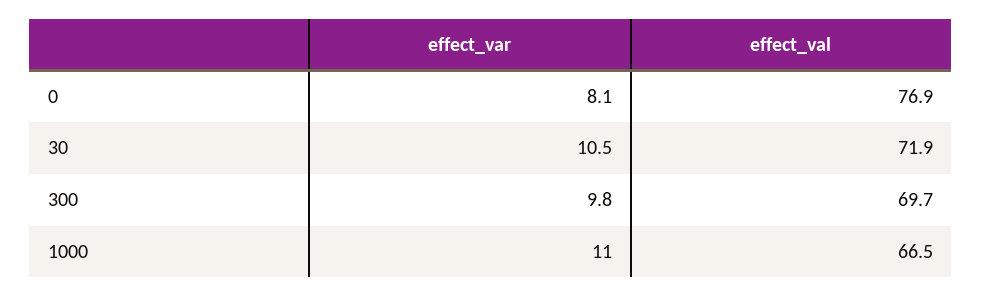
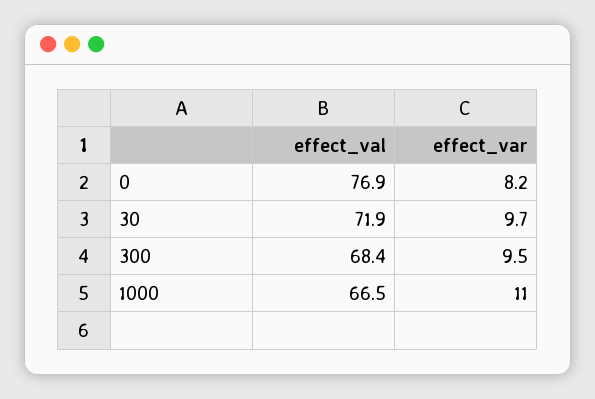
  {
    "effect_var": {
-     "0": 8.1,
+     "0": 8.2,
-     "30": 10.5,
+     "30": 9.7,
-     "300": 9.8,
+     "300": 9.5,
      "1000": 11
    },
    "effect_val": {
      "0": 76.9,
      "30": 71.9,
-     "300": 69.7,
+     "300": 68.4,
      "1000": 66.5
    }
  }

